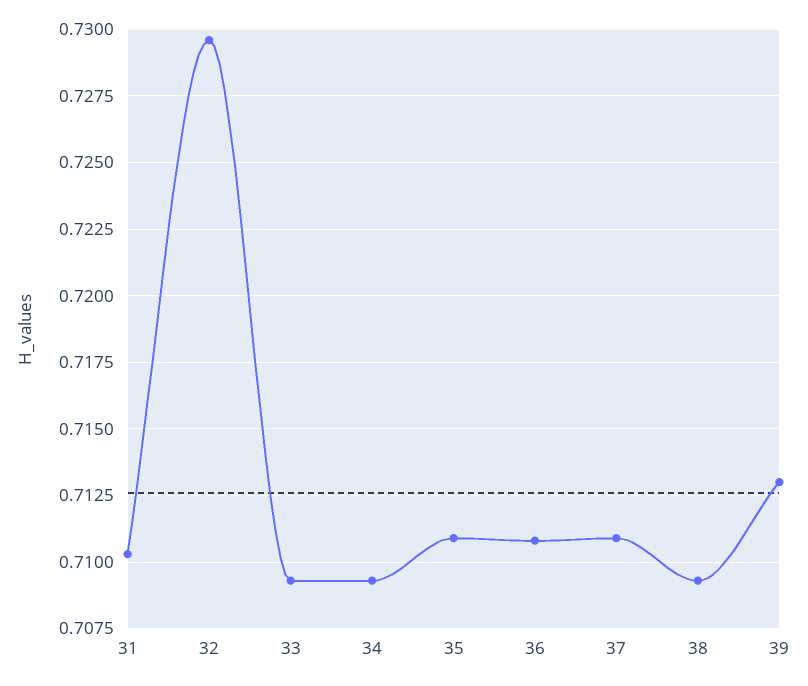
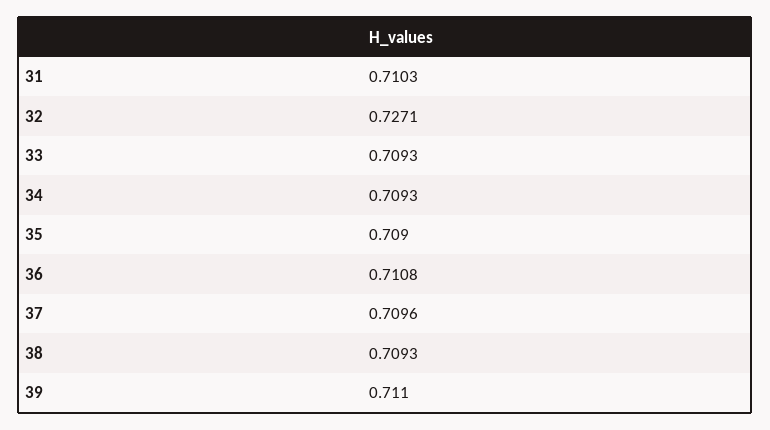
  {
    "31": 0.7103,
-   "32": 0.7295,
+   "32": 0.7271,
    "33": 0.7093,
    "34": 0.7093,
-   "35": 0.711,
+   "35": 0.709,
    "36": 0.7108,
-   "37": 0.711,
+   "37": 0.7096,
    "38": 0.7093,
-   "39": 0.713
+   "39": 0.711
  }

